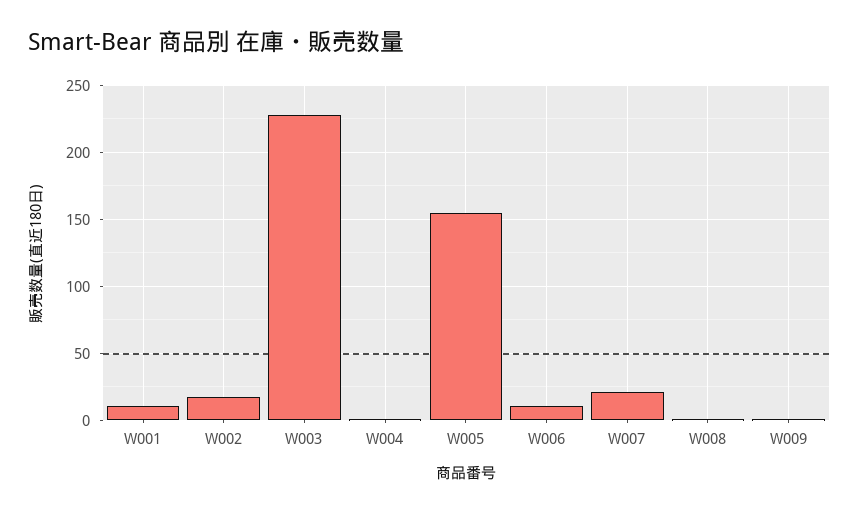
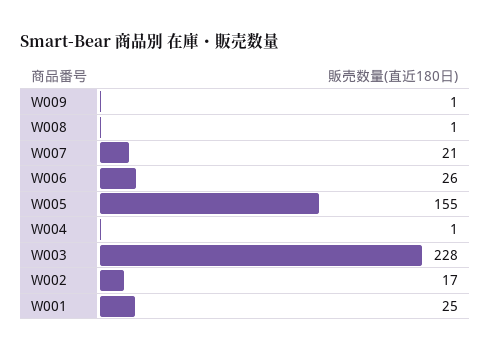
  {
-   "W001": 10,
+   "W001": 25,
    "W002": 17,
    "W003": 228,
    "W004": 1,
    "W005": 155,
-   "W006": 10,
+   "W006": 26,
    "W007": 21,
    "W008": 1,
    "W009": 1
  }

